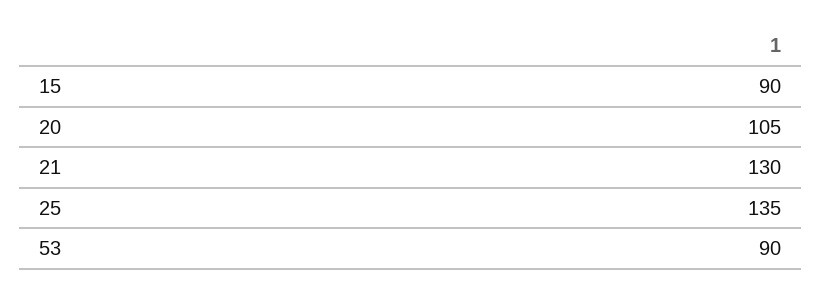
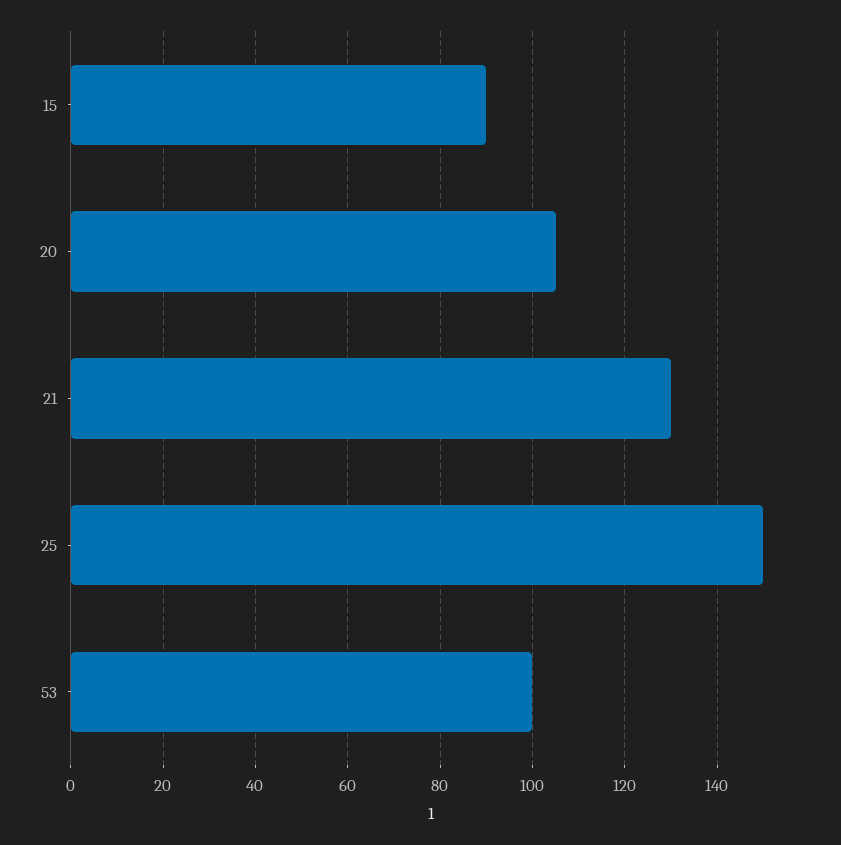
  {
    "15": 90,
    "20": 105,
    "21": 130,
-   "25": 135,
+   "25": 150,
-   "53": 90
+   "53": 100
  }

